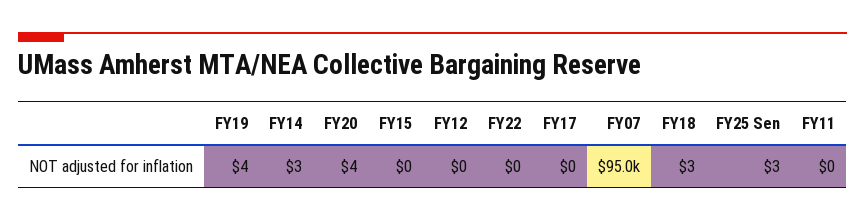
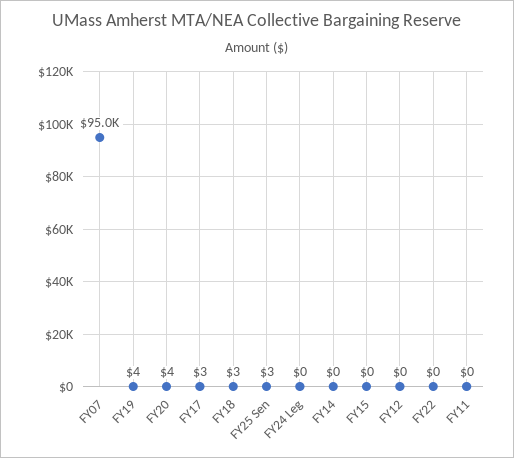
  {
    "FY19": 4,
-   "FY14": 3,
+   "FY14": 0,
    "FY20": 4,
    "FY15": 0,
    "FY12": 0,
    "FY22": 0,
-   "FY17": 0,
+   "FY17": 3,
    "FY07": 95000,
    "FY18": 3,
    "FY25 Sen": 3,
-   "FY11": 0
+   "FY11": 0,
+   "FY24 Leg": 0
  }

